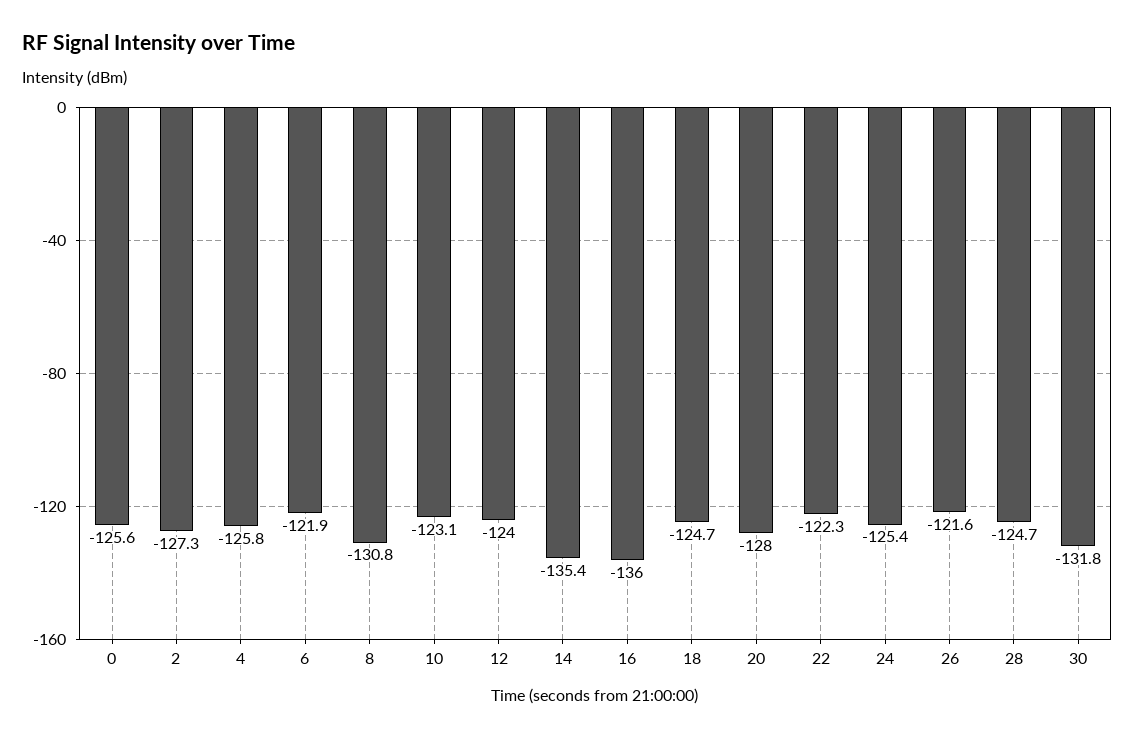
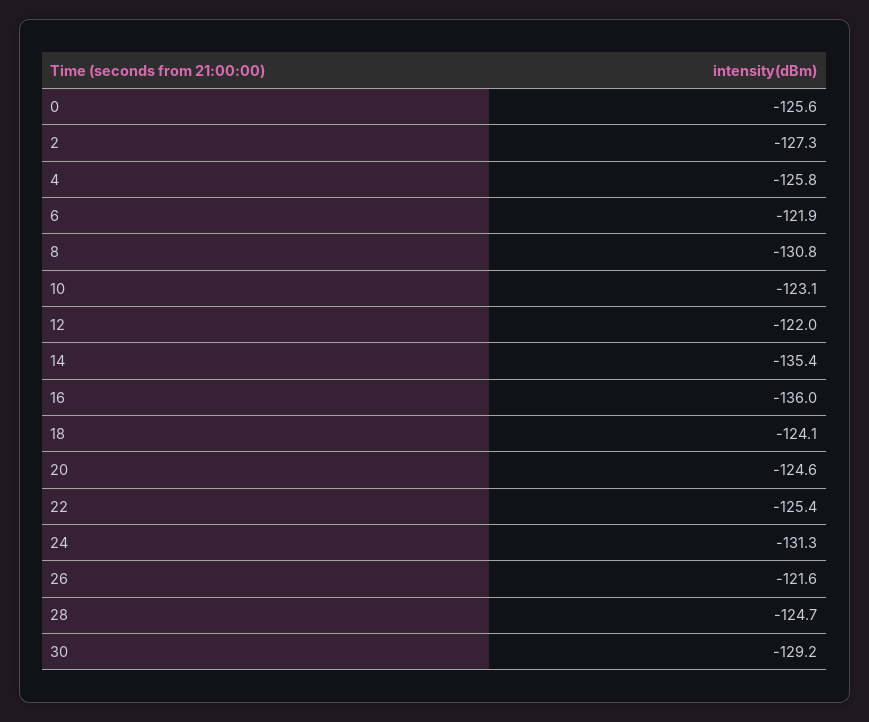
  {
    "0": -125.6,
    "2": -127.3,
    "4": -125.8,
    "6": -121.9,
    "8": -130.8,
    "10": -123.1,
-   "12": -124,
+   "12": -122,
    "14": -135.4,
    "16": -136,
-   "18": -124.7,
+   "18": -124.1,
-   "20": -128,
+   "20": -124.6,
-   "22": -122.3,
+   "22": -125.4,
-   "24": -125.4,
+   "24": -131.3,
    "26": -121.6,
    "28": -124.7,
-   "30": -131.8
+   "30": -129.2
  }

